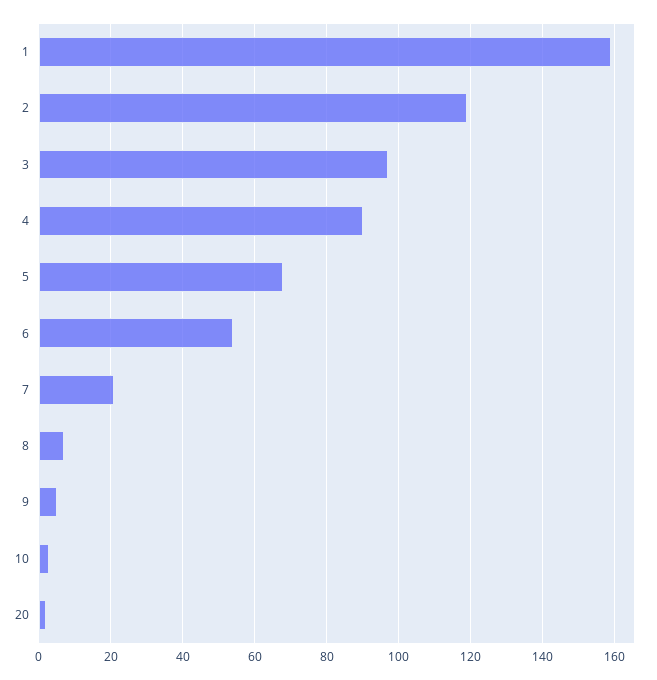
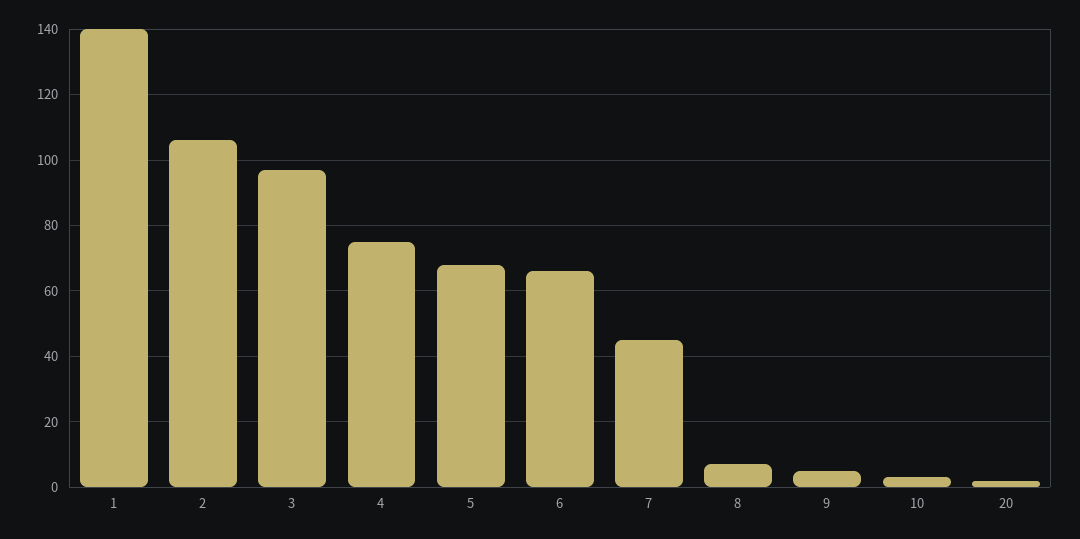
  {
-   "1": 160,
+   "1": 140,
-   "2": 120,
+   "2": 105,
    "3": 95,
-   "4": 90,
+   "4": 75,
    "5": 70,
-   "6": 55,
+   "6": 65,
-   "7": 20,
+   "7": 45,
    "8": 5,
    "9": 5,
    "10": 5,
    "20": 0
  }

